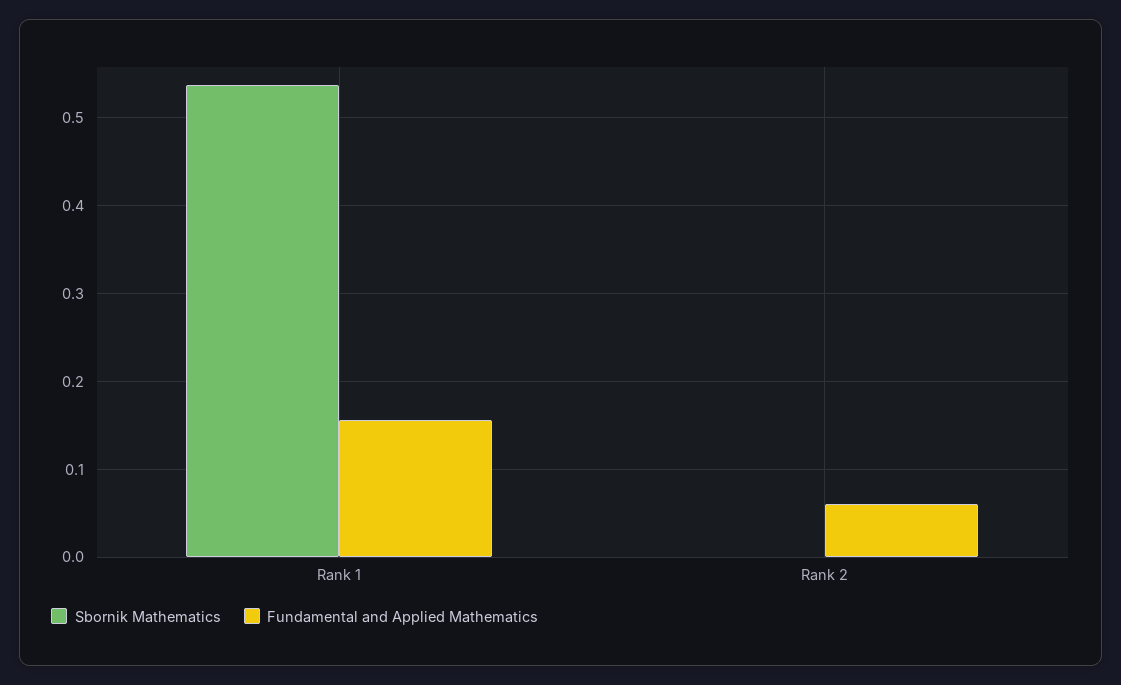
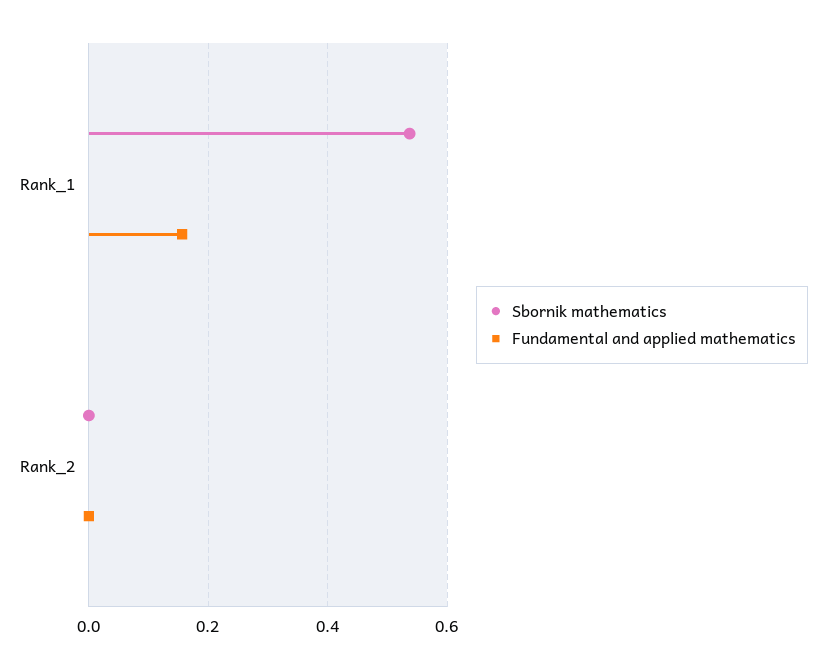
  {
    "Sbornik Mathematics": {
      "Rank 1": 0.54,
      "Rank 2": 0
    },
    "Fundamental and Applied Mathematics": {
      "Rank 1": 0.16,
-     "Rank 2": 0.06
+     "Rank 2": 0
    }
  }

